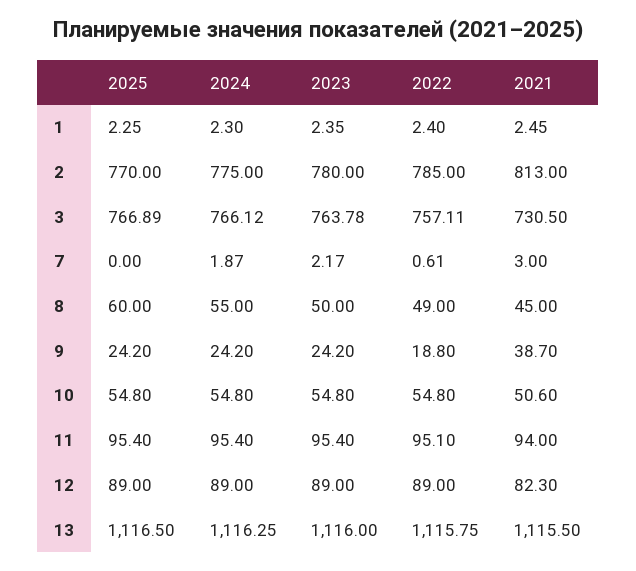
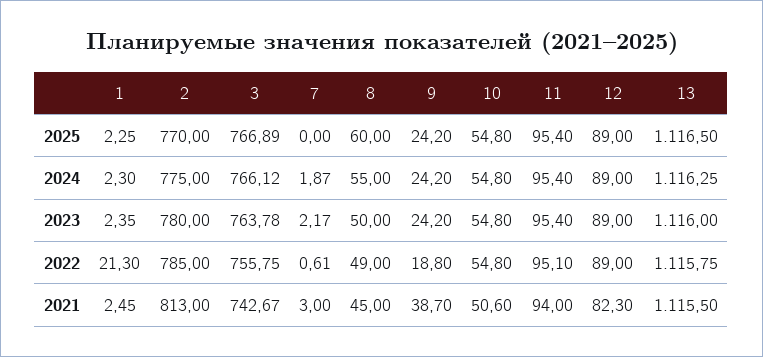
  {
    "2025": {
      "1": 2.25,
      "2": 770,
      "3": 766.89,
      "7": 0,
      "8": 60,
      "9": 24.2,
      "10": 54.8,
      "11": 95.4,
      "12": 89,
      "13": 1116.5
    },
    "2024": {
      "1": 2.3,
      "2": 775,
      "3": 766.12,
      "7": 1.87,
      "8": 55,
      "9": 24.2,
      "10": 54.8,
      "11": 95.4,
      "12": 89,
      "13": 1116.25
    },
    "2023": {
      "1": 2.35,
      "2": 780,
      "3": 763.78,
      "7": 2.17,
      "8": 50,
      "9": 24.2,
      "10": 54.8,
      "11": 95.4,
      "12": 89,
      "13": 1116
    },
    "2022": {
-     "1": 2.4,
+     "1": 21.3,
      "2": 785,
-     "3": 757.11,
+     "3": 755.75,
      "7": 0.61,
      "8": 49,
      "9": 18.8,
      "10": 54.8,
      "11": 95.1,
      "12": 89,
      "13": 1115.75
    },
    "2021": {
      "1": 2.45,
      "2": 813,
-     "3": 730.5,
+     "3": 742.67,
      "7": 3,
      "8": 45,
      "9": 38.7,
      "10": 50.6,
      "11": 94,
      "12": 82.3,
      "13": 1115.5
    }
  }

